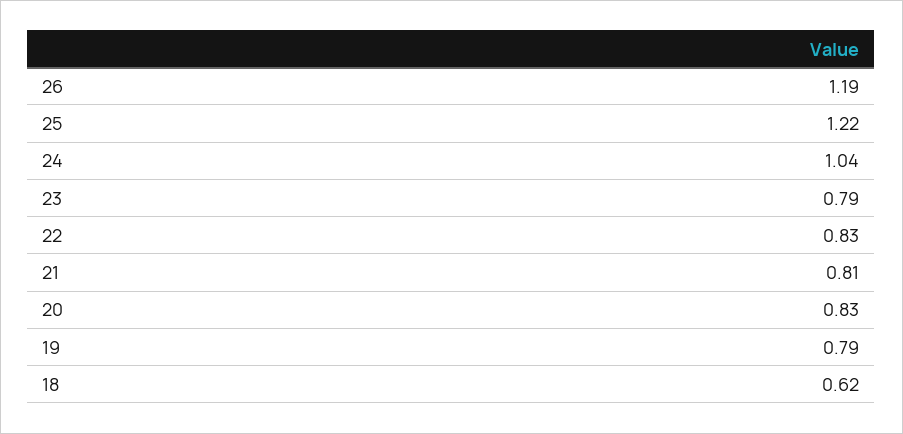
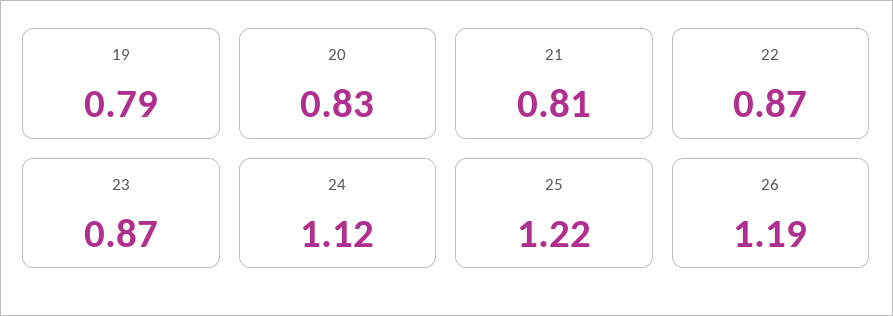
  {
    "26": 1.19,
    "25": 1.22,
-   "24": 1.04,
+   "24": 1.12,
-   "23": 0.79,
+   "23": 0.87,
-   "22": 0.83,
+   "22": 0.87,
    "21": 0.81,
    "20": 0.83,
-   "19": 0.79,
+   "19": 0.79
-   "18": 0.62
  }

